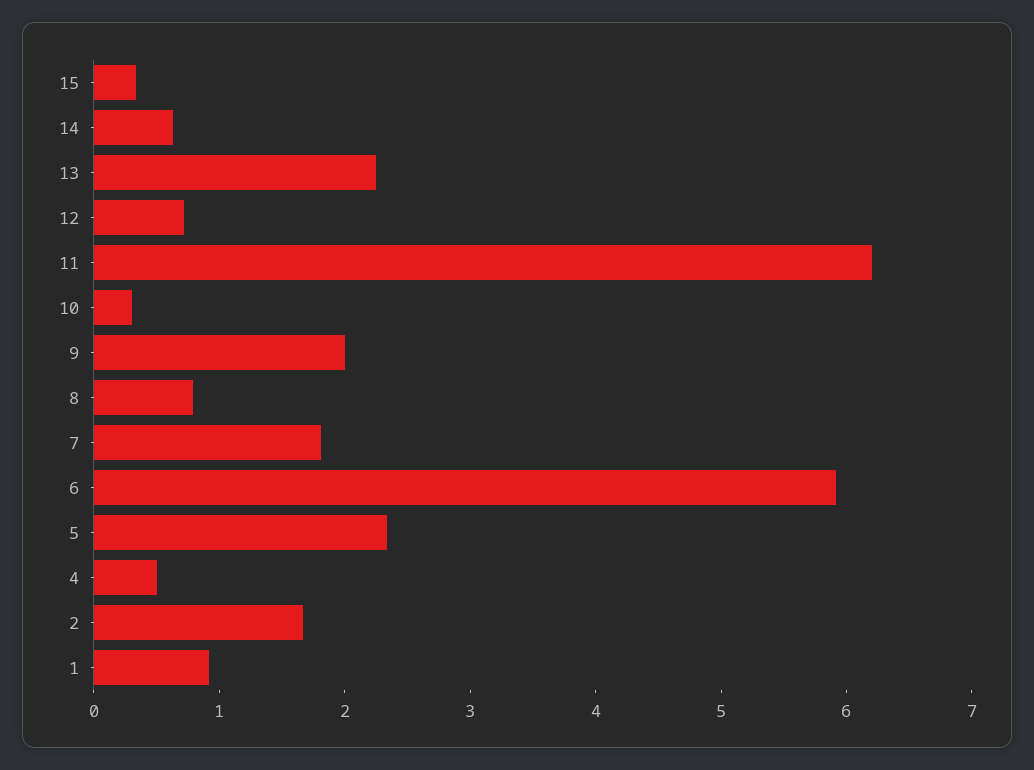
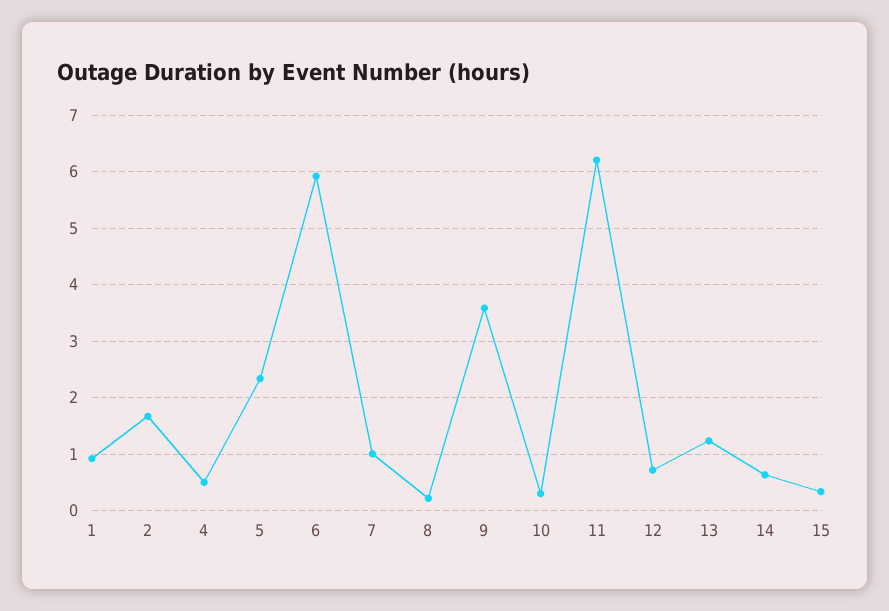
  {
    "15": 0.4,
    "14": 0.6,
-   "13": 2.2,
+   "13": 1.2,
    "12": 0.8,
    "11": 6.2,
    "10": 0.4,
-   "9": 2,
+   "9": 3.6,
-   "8": 0.8,
+   "8": 0.2,
-   "7": 1.8,
+   "7": 1,
    "6": 6,
    "5": 2.4,
    "4": 0.6,
    "2": 1.6,
    "1": 1
  }

